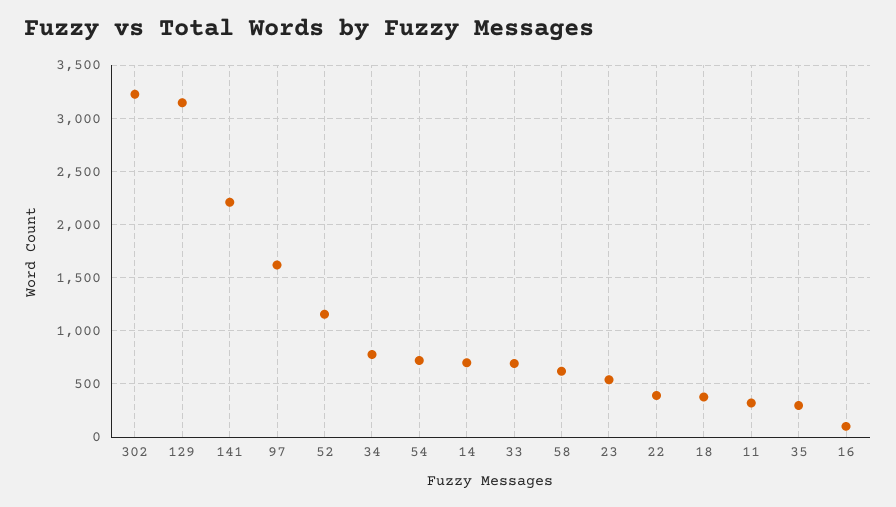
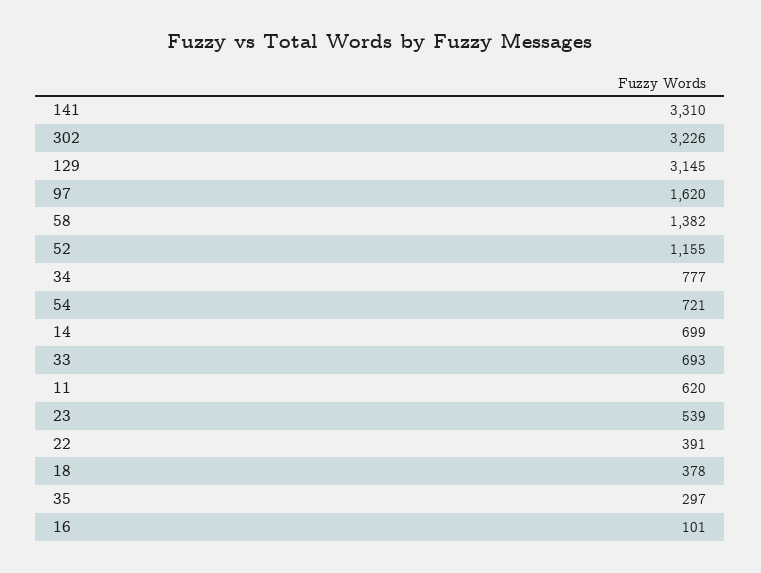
  {
    "302": 3226,
    "129": 3145,
-   "141": 2200,
+   "141": 3310,
    "97": 1620,
    "52": 1155,
    "34": 777,
    "54": 721,
    "14": 699,
    "33": 693,
-   "58": 600,
+   "58": 1382,
    "23": 539,
    "22": 391,
    "18": 378,
-   "11": 300,
+   "11": 620,
    "35": 297,
    "16": 101
  }

